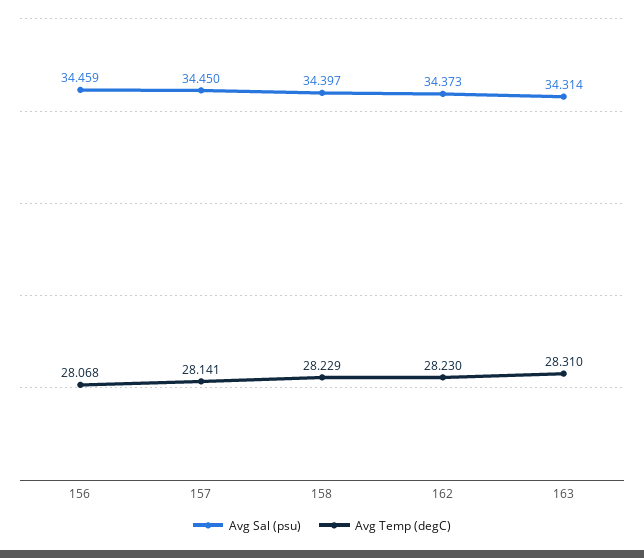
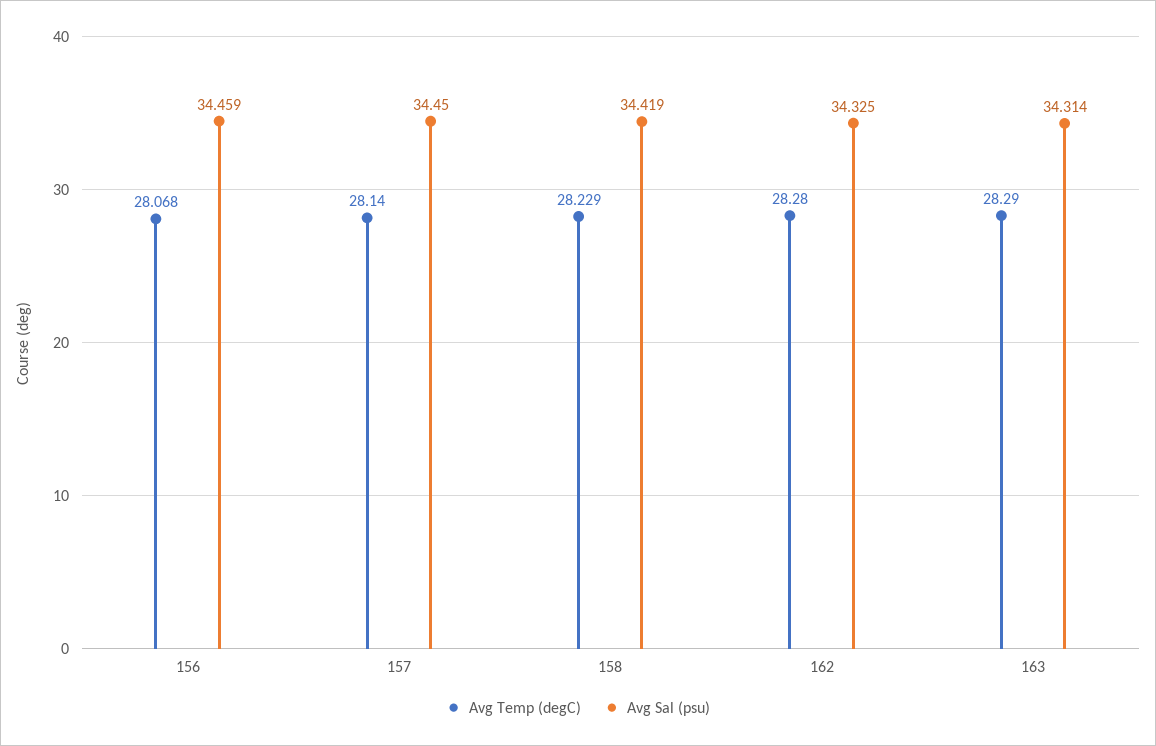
  {
    "Avg Sal (psu)": {
      "156": 34.459,
      "157": 34.45,
-     "158": 34.397,
+     "158": 34.419,
-     "162": 34.373,
+     "162": 34.325,
      "163": 34.314
    },
    "Avg Temp (degC)": {
      "156": 28.068,
-     "157": 28.141,
+     "157": 28.14,
      "158": 28.229,
-     "162": 28.23,
+     "162": 28.28,
-     "163": 28.31
+     "163": 28.29
    }
  }

